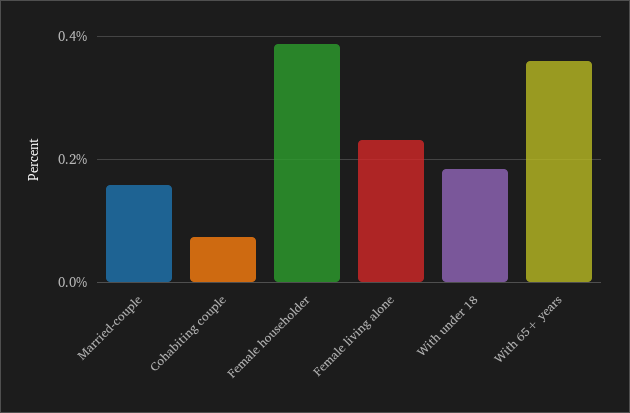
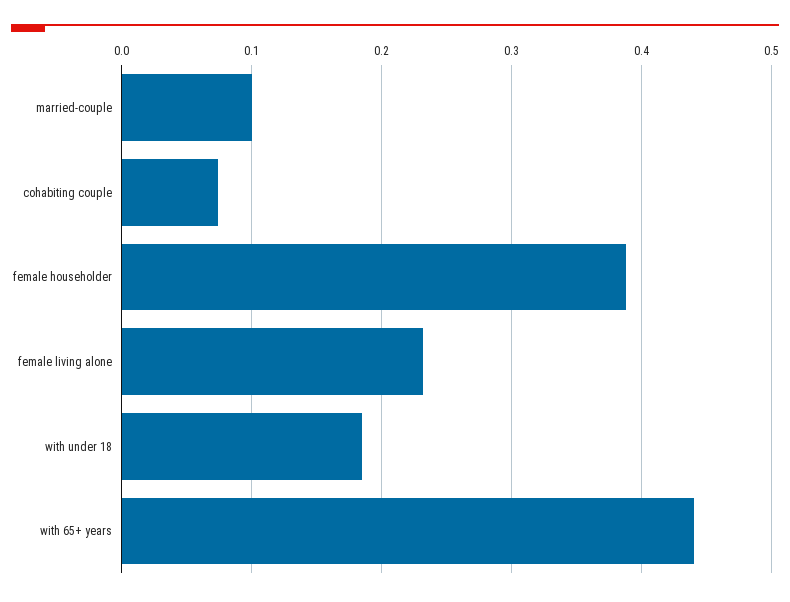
  {
-   "Married-couple": 0.16,
+   "Married-couple": 0.1,
    "Cohabiting couple": 0.07,
    "Female householder": 0.39,
    "Female living alone": 0.23,
    "With under 18": 0.19,
-   "With 65+ years": 0.36
+   "With 65+ years": 0.44
  }

